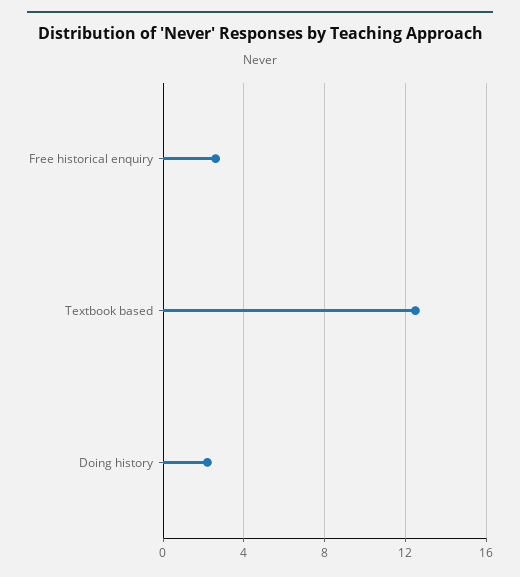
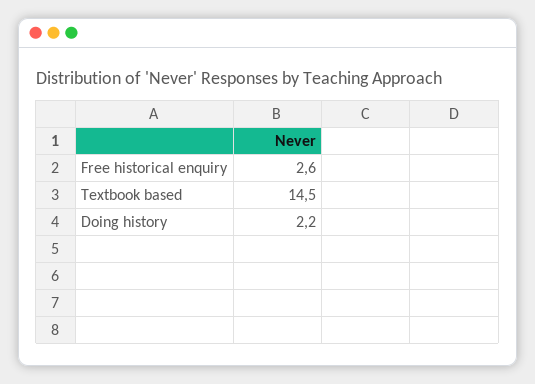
  {
    "Free historical enquiry": 2.6,
-   "Textbook based": 12.5,
+   "Textbook based": 14.5,
    "Doing history": 2.2
  }

